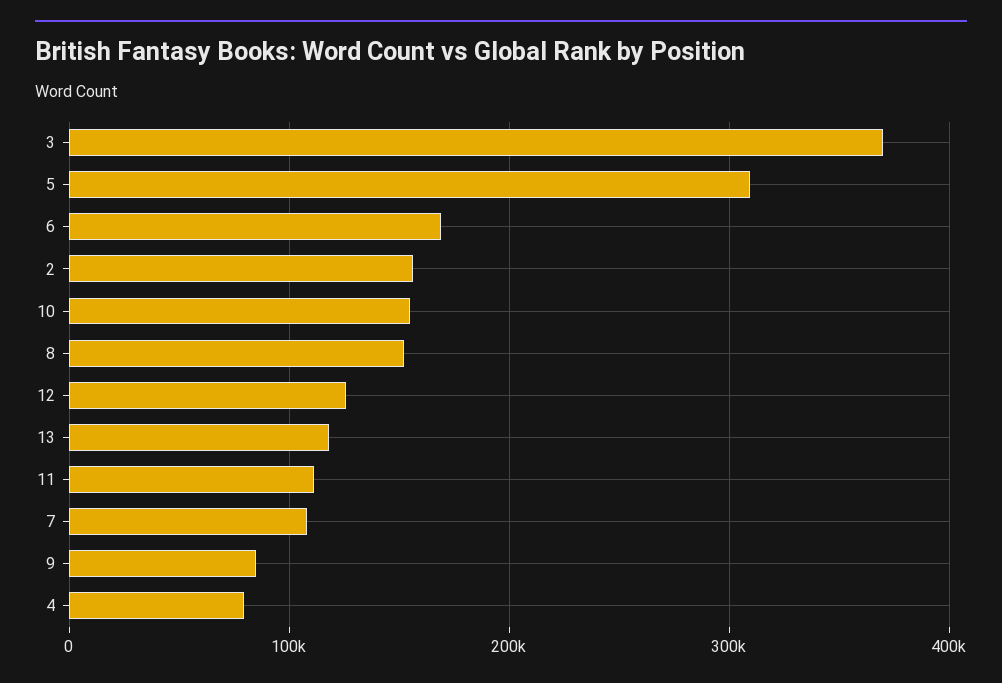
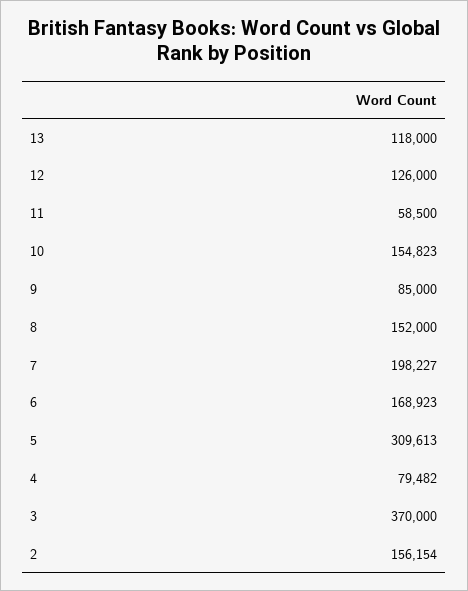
  {
    "3": 370000,
    "5": 309613,
    "6": 168923,
    "2": 156154,
    "10": 154823,
    "8": 152000,
    "12": 126000,
    "13": 118000,
-   "11": 110000,
+   "11": 58500,
-   "7": 110000,
+   "7": 198227,
    "9": 85000,
    "4": 79482
  }

